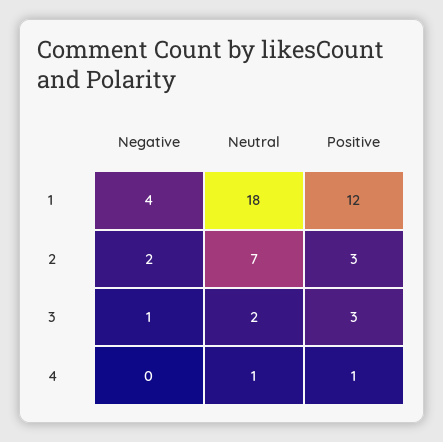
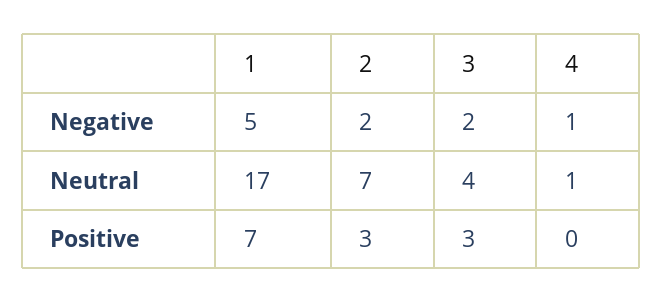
  {
    "Negative": {
-     "1": 4,
+     "1": 5,
      "2": 2,
-     "3": 1,
+     "3": 2,
-     "4": 0
+     "4": 1
    },
    "Neutral": {
-     "1": 18,
+     "1": 17,
      "2": 7,
-     "3": 2,
+     "3": 4,
      "4": 1
    },
    "Positive": {
-     "1": 12,
+     "1": 7,
      "2": 3,
      "3": 3,
-     "4": 1
+     "4": 0
    }
  }

